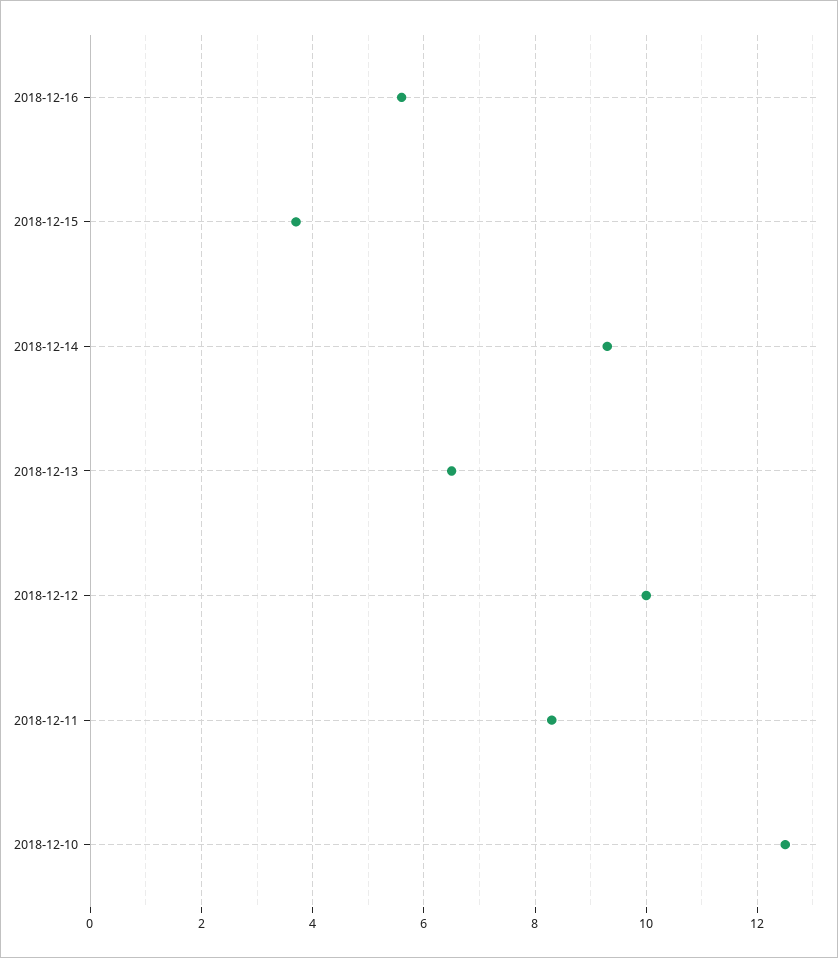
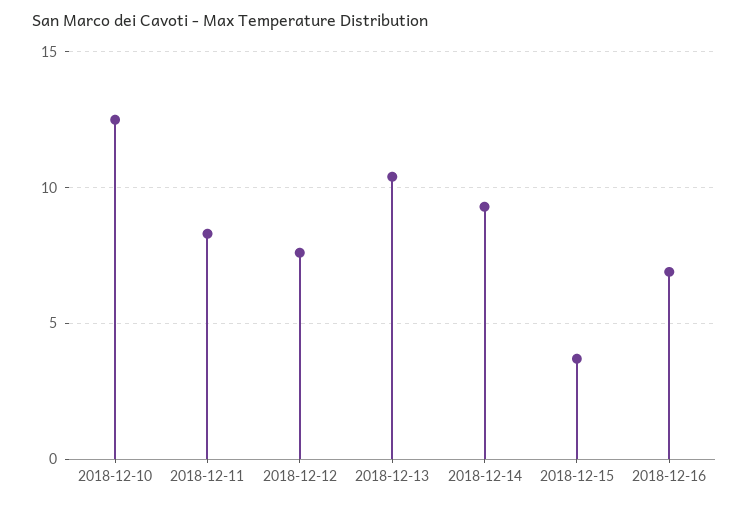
  {
-   "2018-12-16": 5.5,
+   "2018-12-16": 7,
    "2018-12-15": 3.5,
    "2018-12-14": 9.5,
-   "2018-12-13": 6.5,
+   "2018-12-13": 10.5,
-   "2018-12-12": 10,
+   "2018-12-12": 7.5,
    "2018-12-11": 8.5,
    "2018-12-10": 12.5
  }

